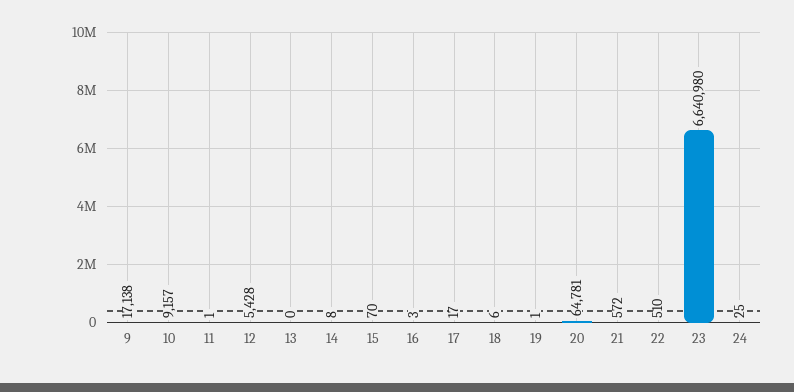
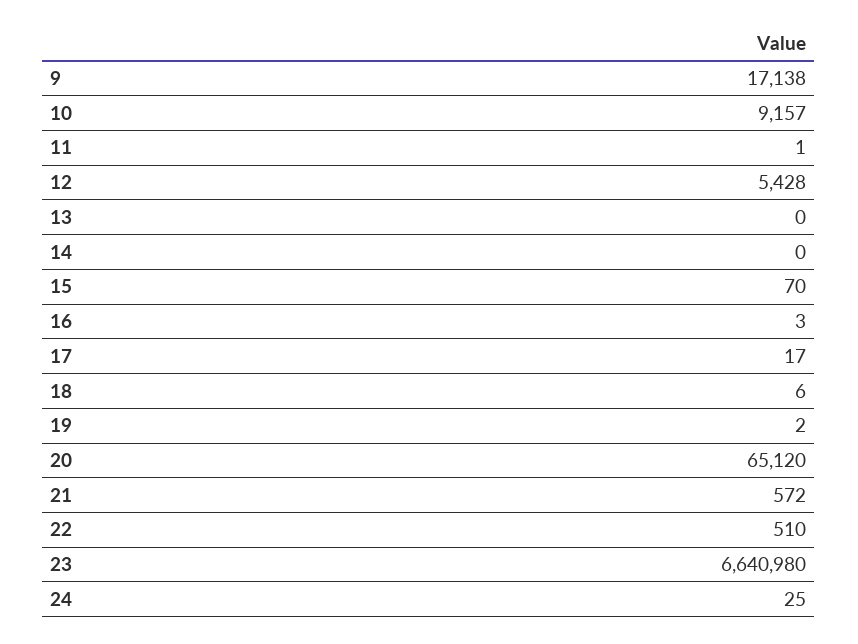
  {
    "9": 17138,
    "10": 9157,
    "11": 1,
    "12": 5428,
    "13": 0,
-   "14": 8,
+   "14": 0,
    "15": 70,
    "16": 3,
    "17": 17,
    "18": 6,
-   "19": 1,
+   "19": 2,
-   "20": 64781,
+   "20": 65120,
    "21": 572,
    "22": 510,
    "23": 6640980,
    "24": 25
  }

